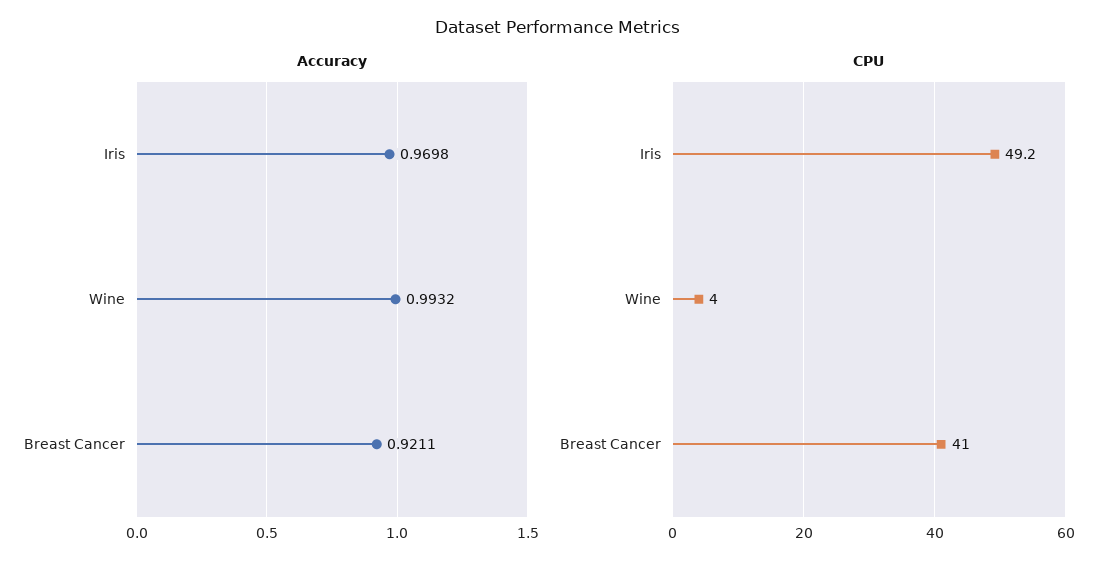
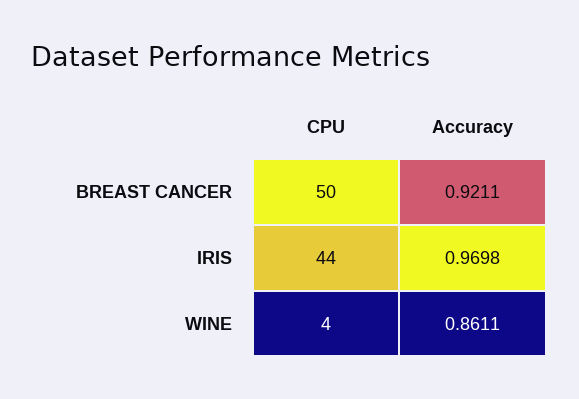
  {
    "Accuracy": {
      "Iris": 0.9698,
-     "Wine": 0.9932,
+     "Wine": 0.8611,
      "Breast Cancer": 0.9211
    },
    "CPU": {
-     "Iris": 49.2,
+     "Iris": 44,
      "Wine": 4,
-     "Breast Cancer": 41
+     "Breast Cancer": 50
    }
  }

